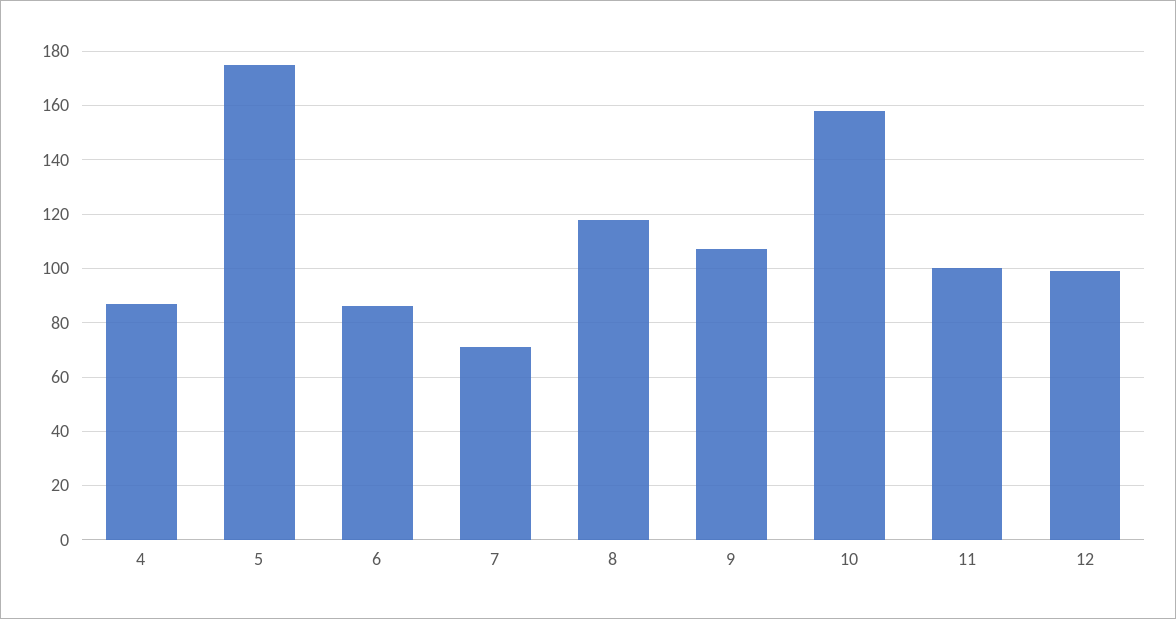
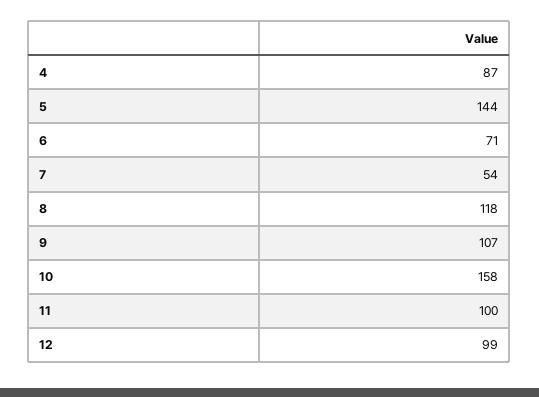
  {
    "4": 87,
-   "5": 175,
+   "5": 144,
-   "6": 85,
+   "6": 71,
-   "7": 70,
+   "7": 54,
    "8": 118,
    "9": 107,
    "10": 158,
    "11": 100,
    "12": 99
  }

